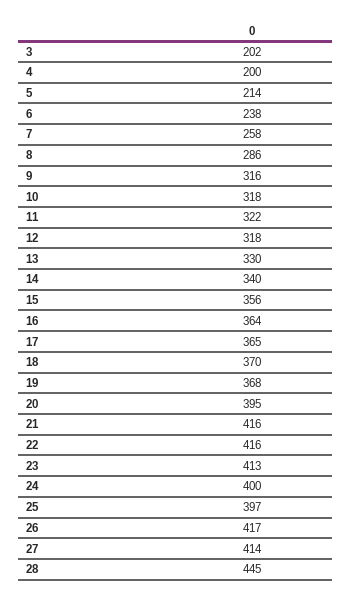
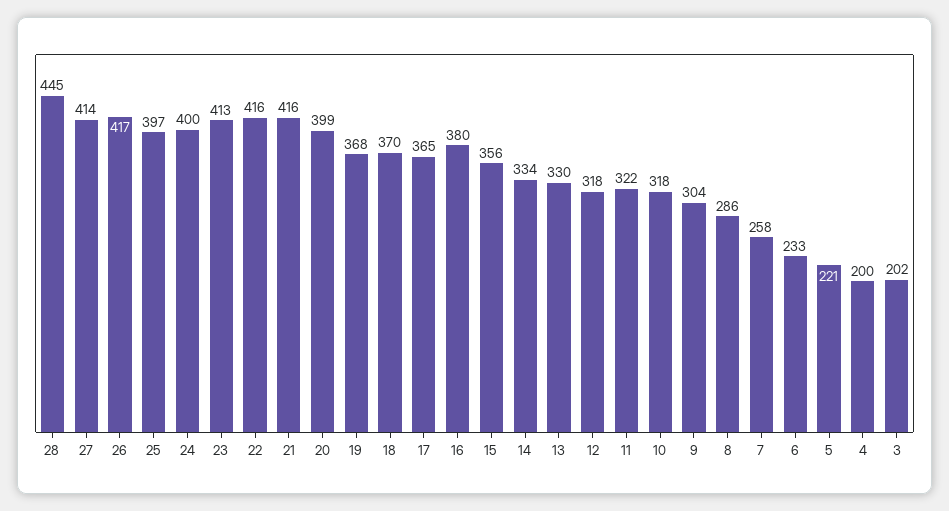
  {
    "3": 202,
    "4": 200,
-   "5": 214,
+   "5": 221,
-   "6": 238,
+   "6": 233,
    "7": 258,
    "8": 286,
-   "9": 316,
+   "9": 304,
    "10": 318,
    "11": 322,
    "12": 318,
    "13": 330,
-   "14": 340,
+   "14": 334,
    "15": 356,
-   "16": 364,
+   "16": 380,
    "17": 365,
    "18": 370,
    "19": 368,
-   "20": 395,
+   "20": 399,
    "21": 416,
    "22": 416,
    "23": 413,
    "24": 400,
    "25": 397,
    "26": 417,
    "27": 414,
    "28": 445
  }

